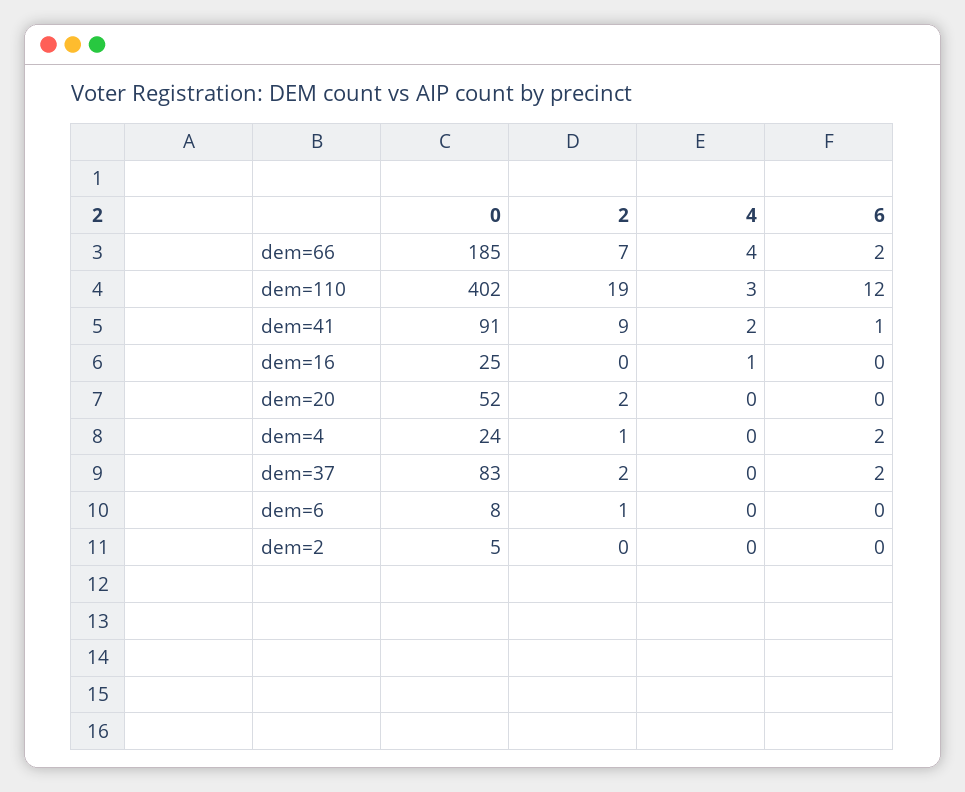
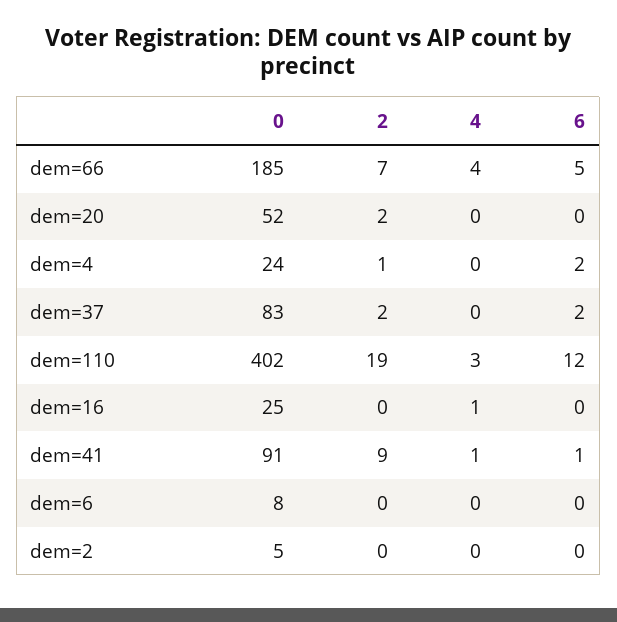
  {
    "0": {
      "dem=66": 185,
      "dem=110": 402,
      "dem=41": 91,
      "dem=16": 25,
      "dem=20": 52,
      "dem=4": 24,
      "dem=37": 83,
      "dem=6": 8,
      "dem=2": 5
    },
    "2": {
      "dem=66": 7,
      "dem=110": 19,
      "dem=41": 9,
      "dem=16": 0,
      "dem=20": 2,
      "dem=4": 1,
      "dem=37": 2,
-     "dem=6": 1,
+     "dem=6": 0,
      "dem=2": 0
    },
    "4": {
      "dem=66": 4,
      "dem=110": 3,
-     "dem=41": 2,
+     "dem=41": 1,
      "dem=16": 1,
      "dem=20": 0,
      "dem=4": 0,
      "dem=37": 0,
      "dem=6": 0,
      "dem=2": 0
    },
    "6": {
-     "dem=66": 2,
+     "dem=66": 5,
      "dem=110": 12,
      "dem=41": 1,
      "dem=16": 0,
      "dem=20": 0,
      "dem=4": 2,
      "dem=37": 2,
      "dem=6": 0,
      "dem=2": 0
    }
  }

